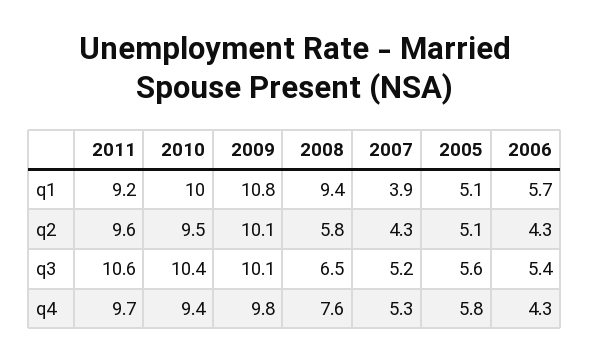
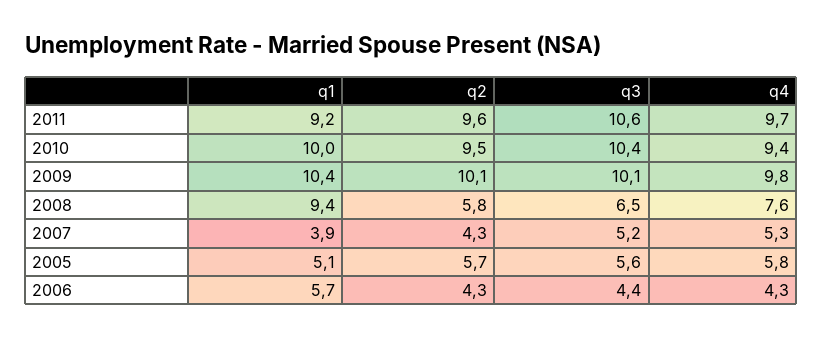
  {
    "2011": {
      "q1": 9.2,
      "q2": 9.6,
      "q3": 10.6,
      "q4": 9.7
    },
    "2010": {
      "q1": 10,
      "q2": 9.5,
      "q3": 10.4,
      "q4": 9.4
    },
    "2009": {
-     "q1": 10.8,
+     "q1": 10.4,
      "q2": 10.1,
      "q3": 10.1,
      "q4": 9.8
    },
    "2008": {
      "q1": 9.4,
      "q2": 5.8,
      "q3": 6.5,
      "q4": 7.6
    },
    "2007": {
      "q1": 3.9,
      "q2": 4.3,
      "q3": 5.2,
      "q4": 5.3
    },
    "2005": {
      "q1": 5.1,
-     "q2": 5.1,
+     "q2": 5.7,
      "q3": 5.6,
      "q4": 5.8
    },
    "2006": {
      "q1": 5.7,
      "q2": 4.3,
-     "q3": 5.4,
+     "q3": 4.4,
      "q4": 4.3
    }
  }

